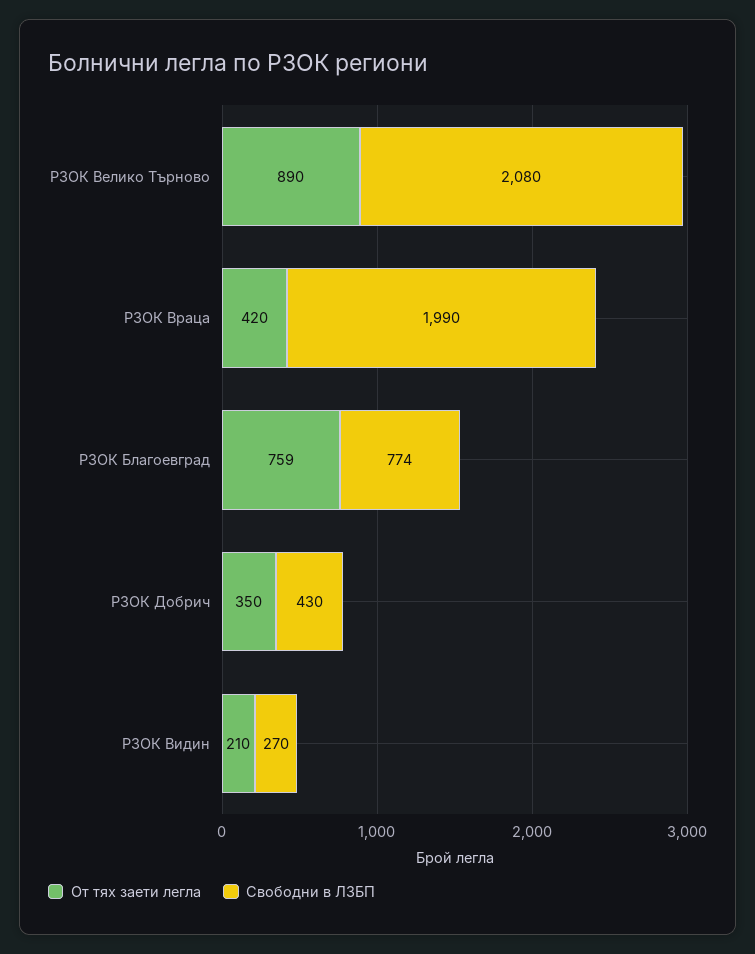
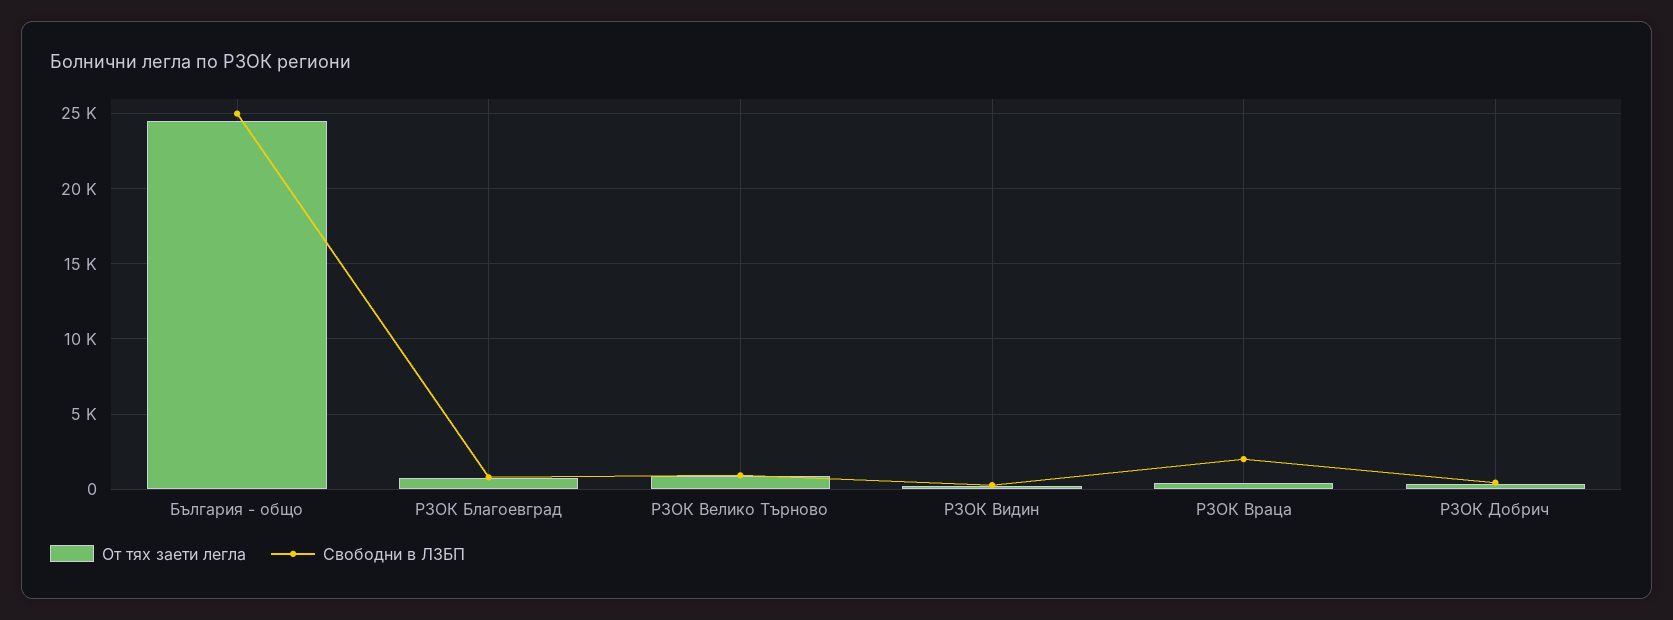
  {
    "От тях заети легла": {
      "РЗОК Велико Търново": 890,
      "РЗОК Враца": 420,
      "РЗОК Благоевград": 759,
      "РЗОК Добрич": 350,
-     "РЗОК Видин": 210
+     "РЗОК Видин": 210,
+     "България - общо": 24500
    },
    "Свободни в ЛЗБП": {
-     "РЗОК Велико Търново": 2080,
+     "РЗОК Велико Търново": 1000,
      "РЗОК Враца": 1990,
      "РЗОК Благоевград": 774,
      "РЗОК Добрич": 430,
-     "РЗОК Видин": 270
+     "РЗОК Видин": 270,
+     "България - общо": 25000
    }
  }

